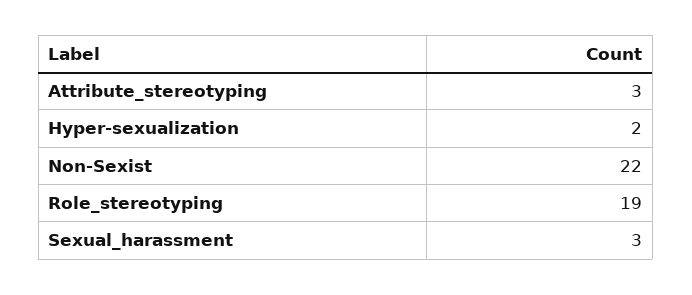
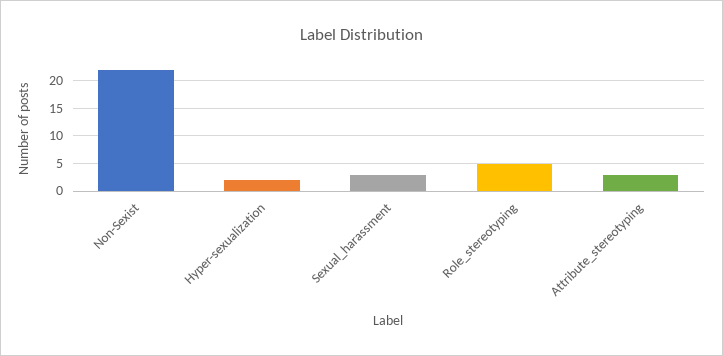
  {
    "Attribute_stereotyping": 3,
    "Hyper-sexualization": 2,
    "Non-Sexist": 22,
-   "Role_stereotyping": 19,
+   "Role_stereotyping": 5,
    "Sexual_harassment": 3
  }

